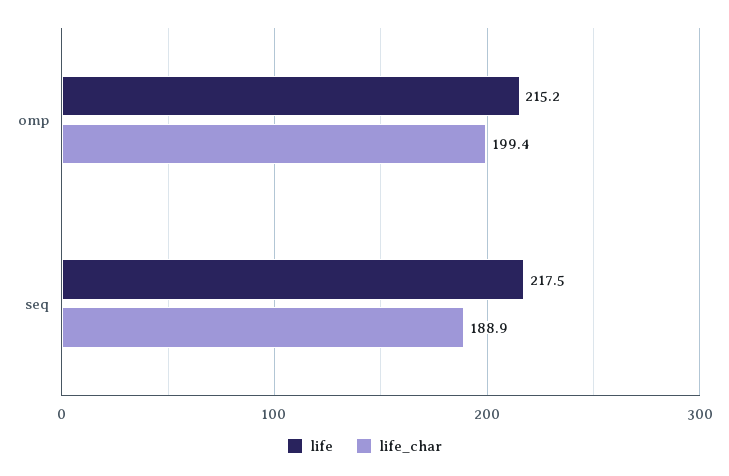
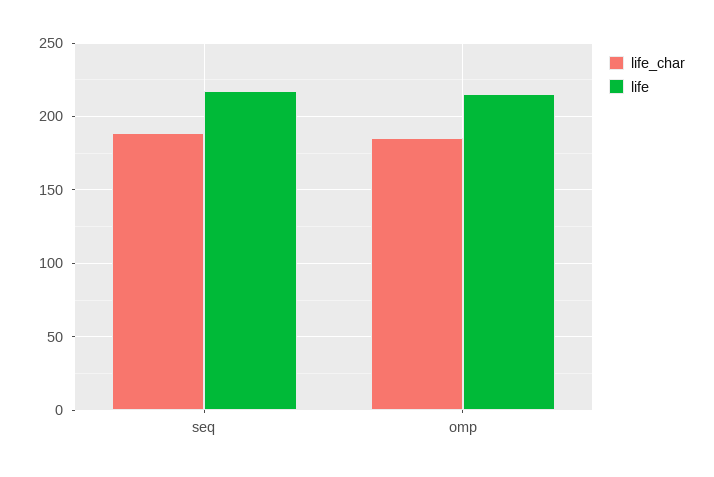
  {
    "life": {
      "omp": 215.2,
      "seq": 217.5
    },
    "life_char": {
-     "omp": 199.4,
+     "omp": 185,
      "seq": 188.9
    }
  }

